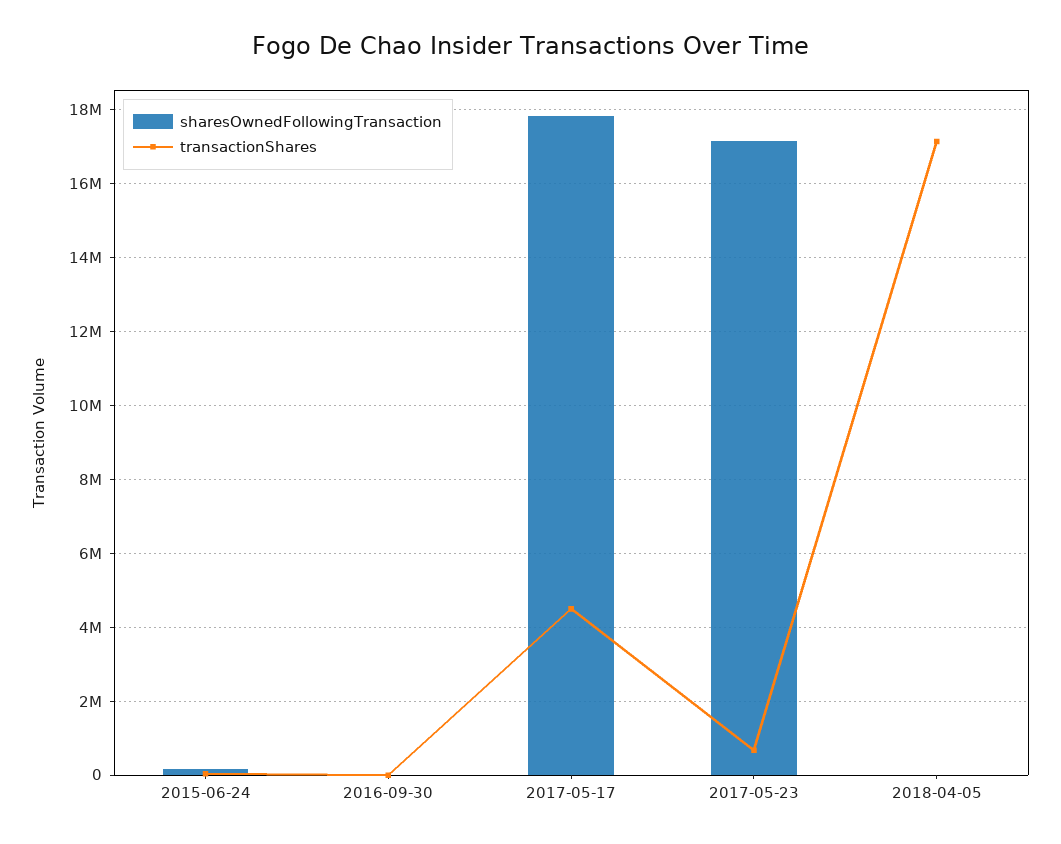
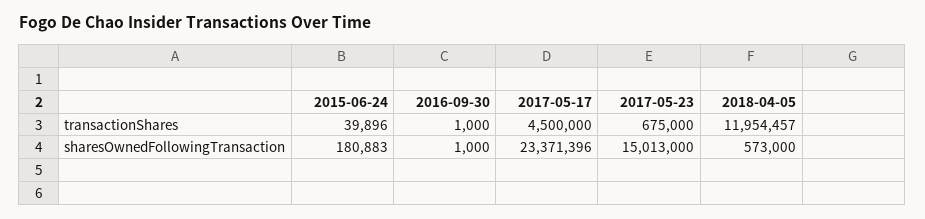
  {
    "sharesOwnedFollowingTransaction": {
      "2015-06-24": 180883,
      "2016-09-30": 1000,
-     "2017-05-17": 17800000,
+     "2017-05-17": 23371396,
-     "2017-05-23": 17200000,
+     "2017-05-23": 15013000,
-     "2018-04-05": 0
+     "2018-04-05": 573000
    },
    "transactionShares": {
      "2015-06-24": 39896,
      "2016-09-30": 1000,
      "2017-05-17": 4500000,
      "2017-05-23": 675000,
-     "2018-04-05": 17200000
+     "2018-04-05": 11954457
    }
  }

